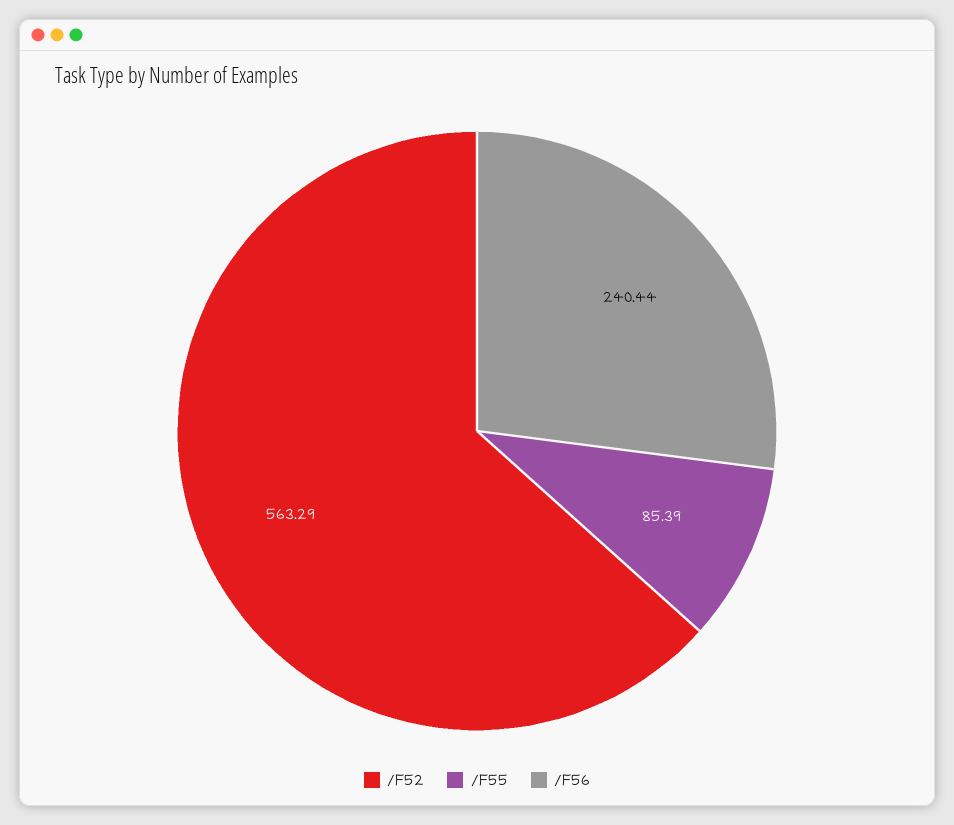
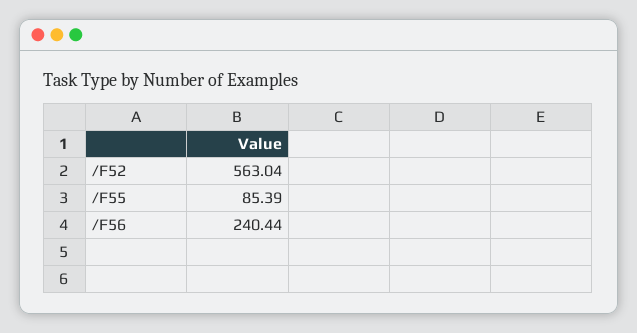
  {
-   "/F52": 563.29,
+   "/F52": 563.04,
    "/F55": 85.39,
    "/F56": 240.44
  }

